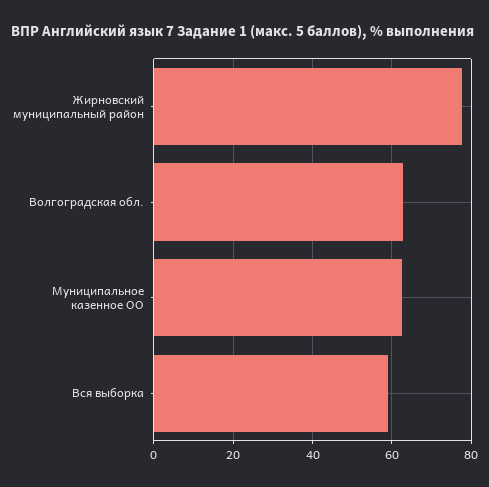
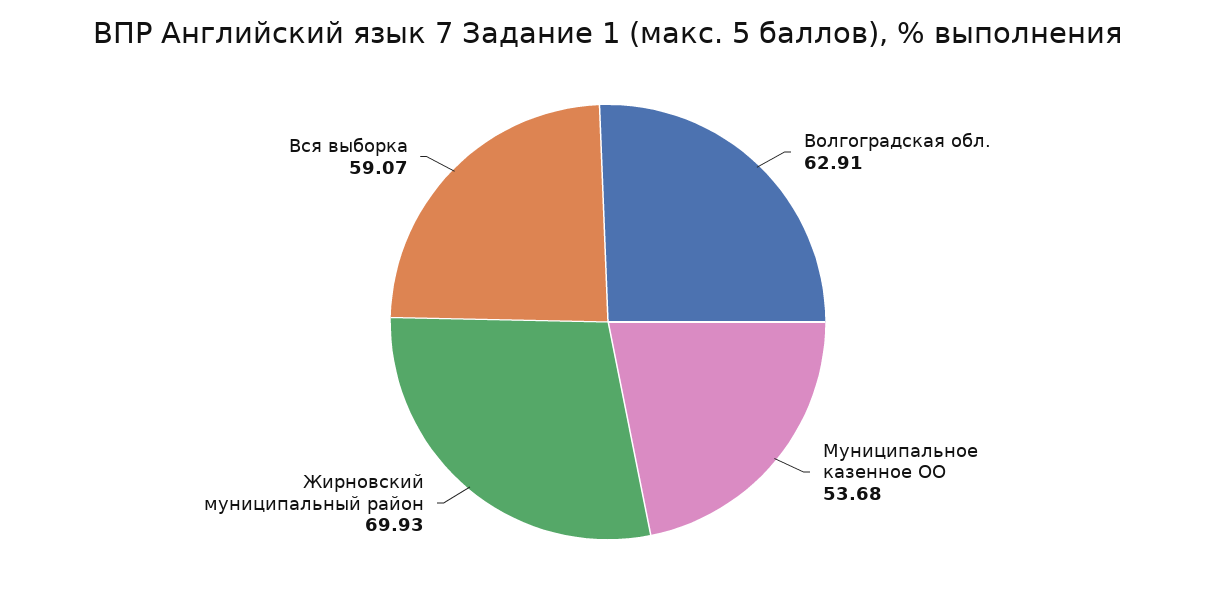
  {
-   "Жирновский муниципальный район": 78,
+   "Жирновский муниципальный район": 69.93,
    "Волгоградская обл.": 62.91,
-   "Муниципальное казенное ОО": 62,
+   "Муниципальное казенное ОО": 53.68,
    "Вся выборка": 59.07
  }

